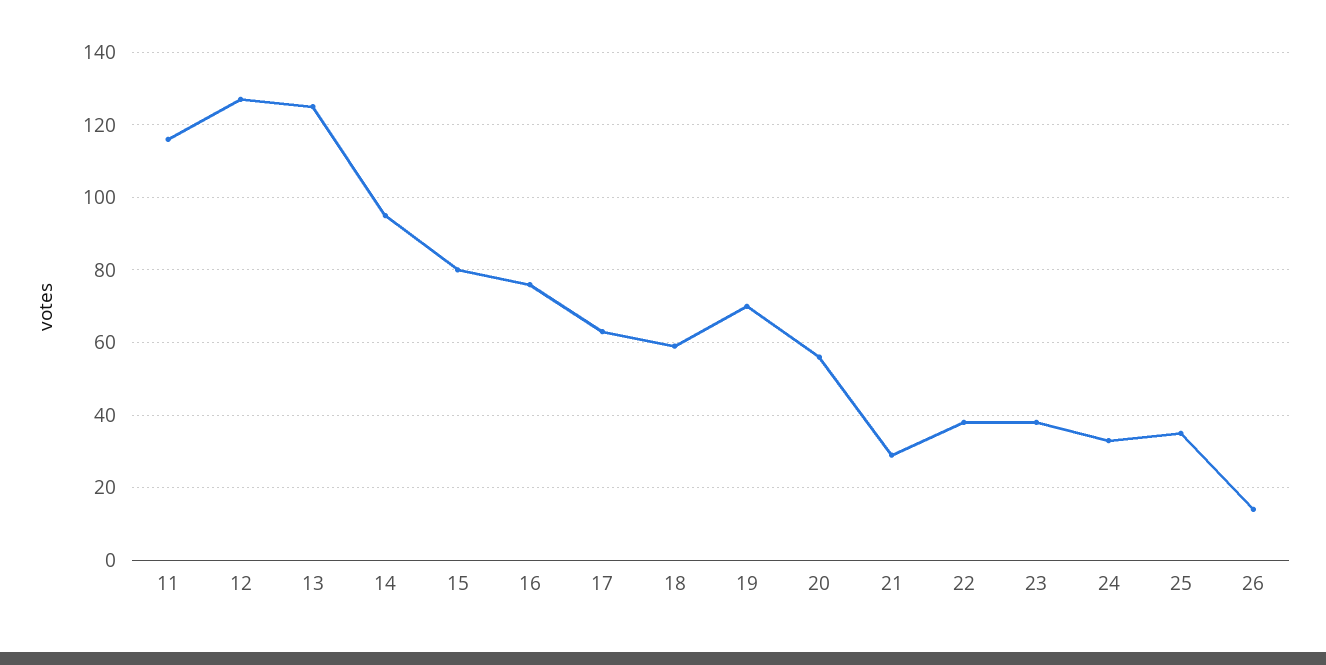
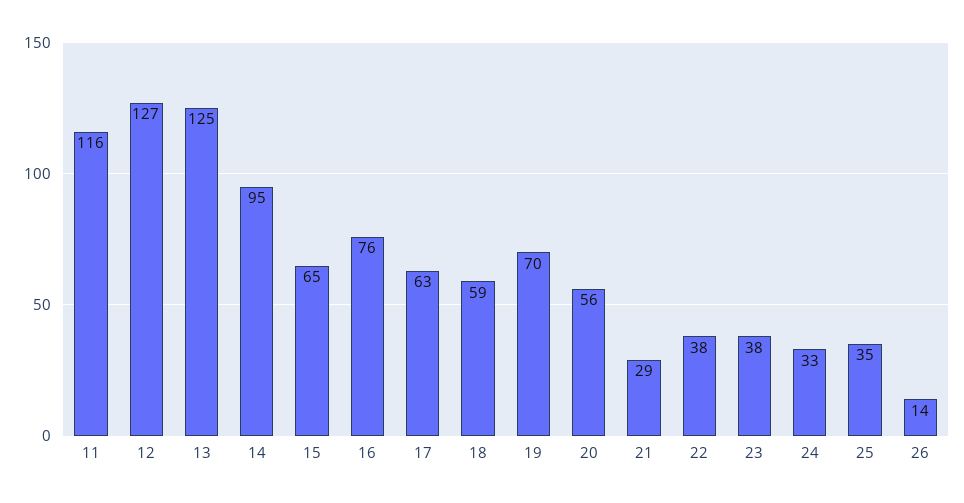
  {
    "11": 116,
    "12": 127,
    "13": 125,
    "14": 95,
-   "15": 80,
+   "15": 65,
    "16": 76,
    "17": 63,
    "18": 59,
    "19": 70,
    "20": 56,
    "21": 29,
    "22": 38,
    "23": 38,
    "24": 33,
    "25": 35,
    "26": 14
  }

